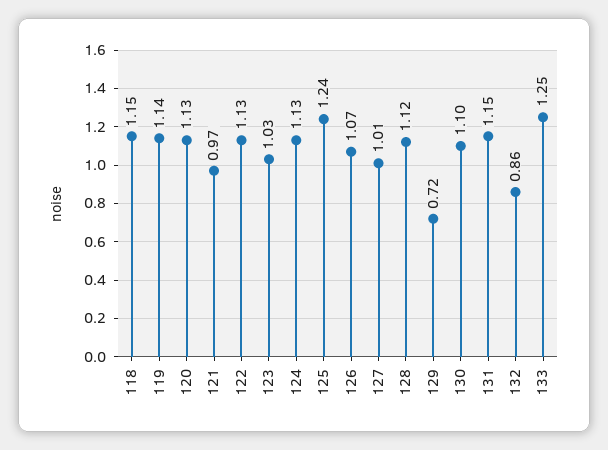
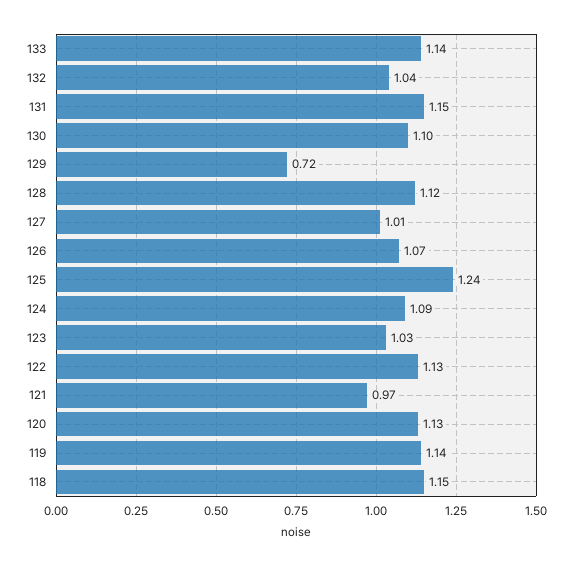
  {
    "118": 1.15,
    "119": 1.14,
    "120": 1.13,
    "121": 0.97,
    "122": 1.13,
    "123": 1.03,
-   "124": 1.13,
+   "124": 1.09,
    "125": 1.24,
    "126": 1.07,
    "127": 1.01,
    "128": 1.12,
    "129": 0.72,
    "130": 1.1,
    "131": 1.15,
-   "132": 0.86,
+   "132": 1.04,
-   "133": 1.25
+   "133": 1.14
  }

